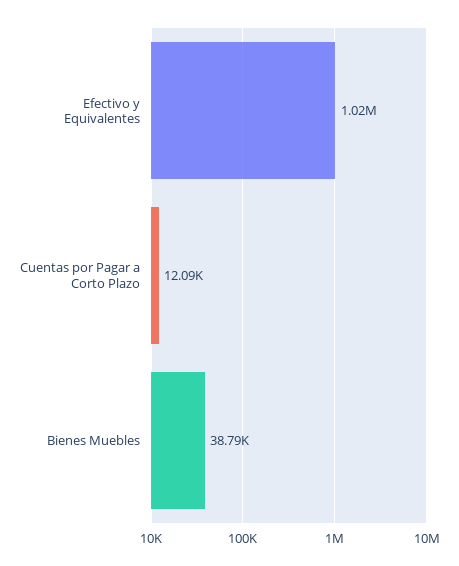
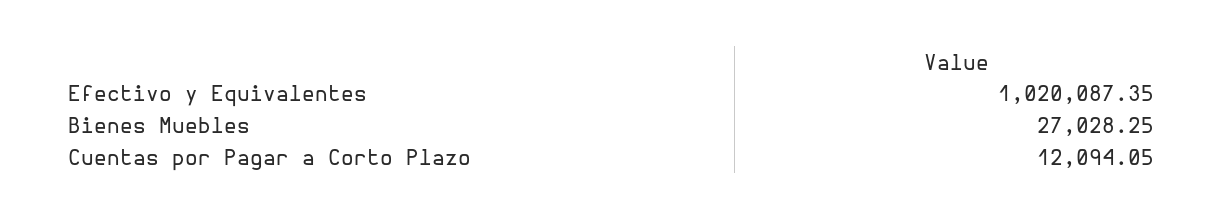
  {
    "Efectivo y Equivalentes": 1020087.35,
    "Cuentas por Pagar a Corto Plazo": 12094.05,
-   "Bienes Muebles": 38790
+   "Bienes Muebles": 27028.25
  }

